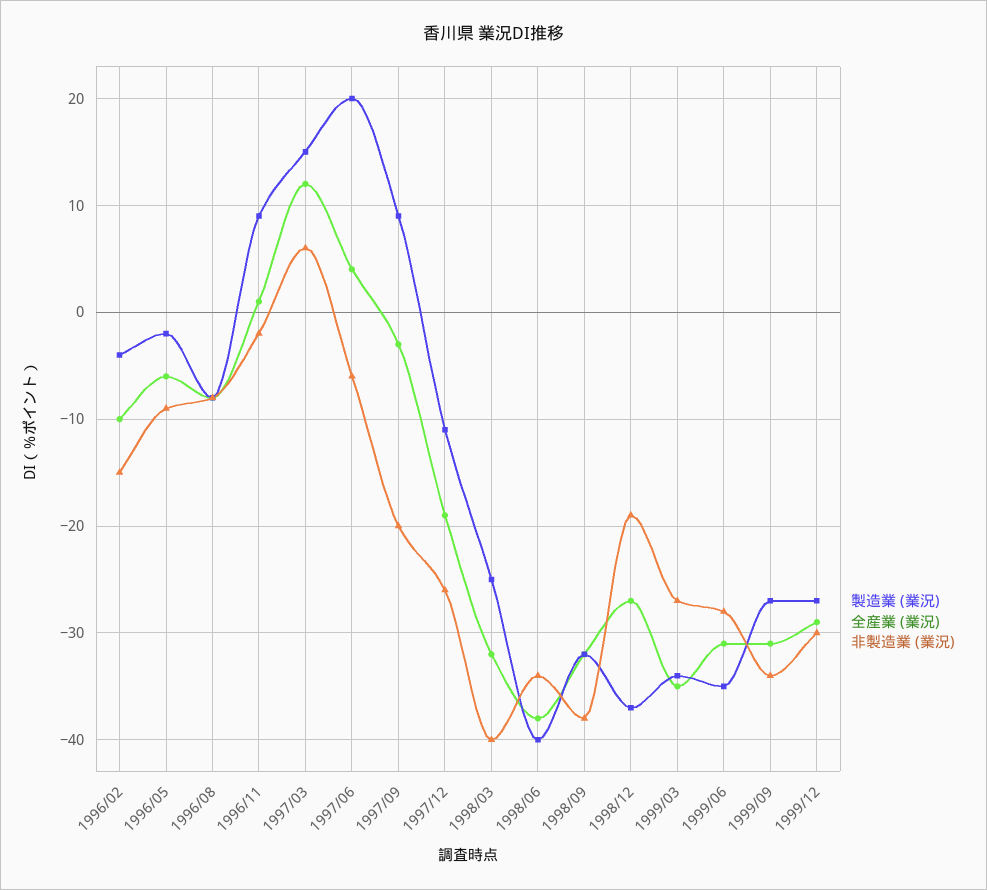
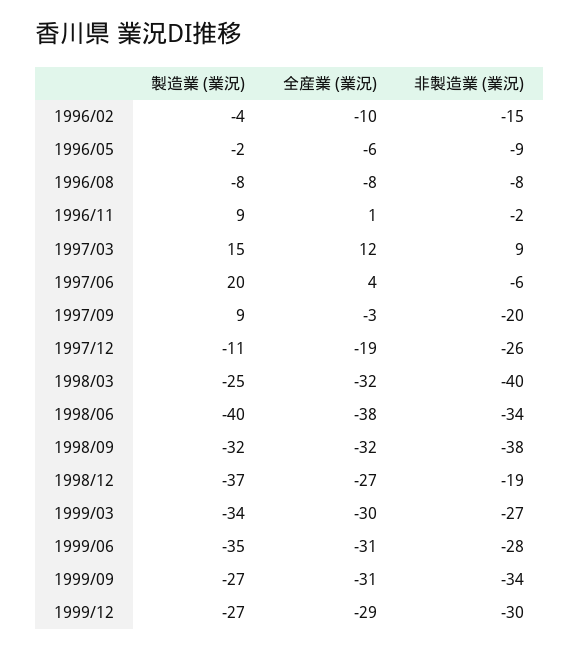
  {
    "製造業 (業況)": {
      "1996/02": -4,
      "1996/05": -2,
      "1996/08": -8,
      "1996/11": 9,
      "1997/03": 15,
      "1997/06": 20,
      "1997/09": 9,
      "1997/12": -11,
      "1998/03": -25,
      "1998/06": -40,
      "1998/09": -32,
      "1998/12": -37,
      "1999/03": -34,
      "1999/06": -35,
      "1999/09": -27,
      "1999/12": -27
    },
    "全産業 (業況)": {
      "1996/02": -10,
      "1996/05": -6,
      "1996/08": -8,
      "1996/11": 1,
      "1997/03": 12,
      "1997/06": 4,
      "1997/09": -3,
      "1997/12": -19,
      "1998/03": -32,
      "1998/06": -38,
      "1998/09": -32,
      "1998/12": -27,
-     "1999/03": -35,
+     "1999/03": -30,
      "1999/06": -31,
      "1999/09": -31,
      "1999/12": -29
    },
    "非製造業 (業況)": {
      "1996/02": -15,
      "1996/05": -9,
      "1996/08": -8,
      "1996/11": -2,
-     "1997/03": 6,
+     "1997/03": 9,
      "1997/06": -6,
      "1997/09": -20,
      "1997/12": -26,
      "1998/03": -40,
      "1998/06": -34,
      "1998/09": -38,
      "1998/12": -19,
      "1999/03": -27,
      "1999/06": -28,
      "1999/09": -34,
      "1999/12": -30
    }
  }

